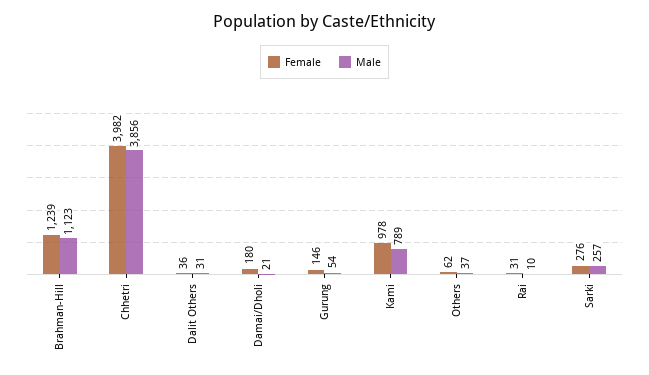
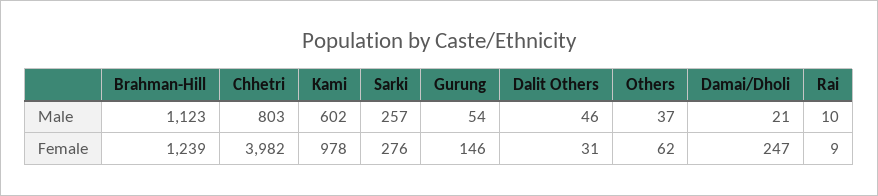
  {
    "Female": {
      "Brahman-Hill": 1239,
      "Chhetri": 3982,
-     "Dalit Others": 36,
+     "Dalit Others": 31,
-     "Damai/Dholi": 180,
+     "Damai/Dholi": 247,
      "Gurung": 146,
      "Kami": 978,
      "Others": 62,
-     "Rai": 31,
+     "Rai": 9,
      "Sarki": 276
    },
    "Male": {
      "Brahman-Hill": 1123,
-     "Chhetri": 3856,
+     "Chhetri": 803,
-     "Dalit Others": 31,
+     "Dalit Others": 46,
      "Damai/Dholi": 21,
      "Gurung": 54,
-     "Kami": 789,
+     "Kami": 602,
      "Others": 37,
      "Rai": 10,
      "Sarki": 257
    }
  }

